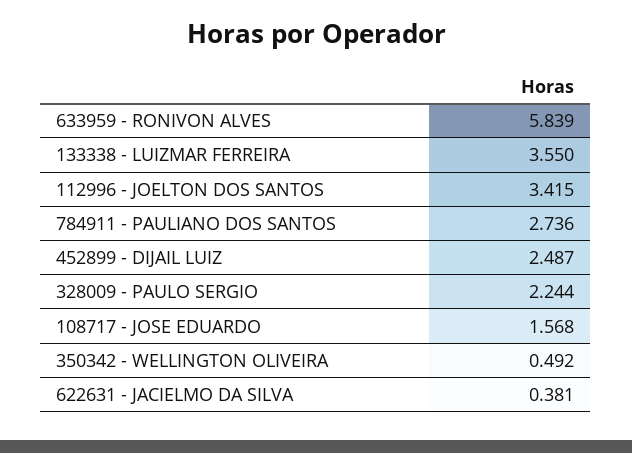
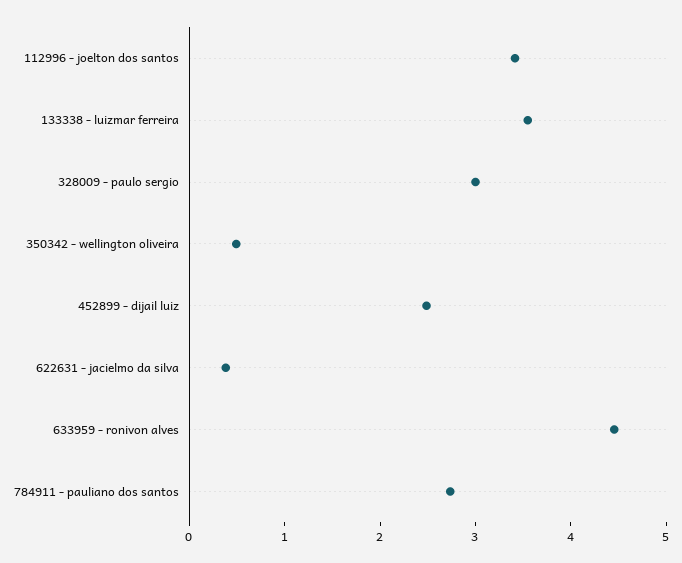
  {
-   "633959 - RONIVON ALVES": 5.839,
+   "633959 - RONIVON ALVES": 4.4,
    "133338 - LUIZMAR FERREIRA": 3.55,
    "112996 - JOELTON DOS SANTOS": 3.415,
    "784911 - PAULIANO DOS SANTOS": 2.736,
    "452899 - DIJAIL LUIZ": 2.487,
-   "328009 - PAULO SERGIO": 2.244,
+   "328009 - PAULO SERGIO": 3,
-   "108717 - JOSE EDUARDO": 1.568,
    "350342 - WELLINGTON OLIVEIRA": 0.492,
    "622631 - JACIELMO DA SILVA": 0.381
  }

